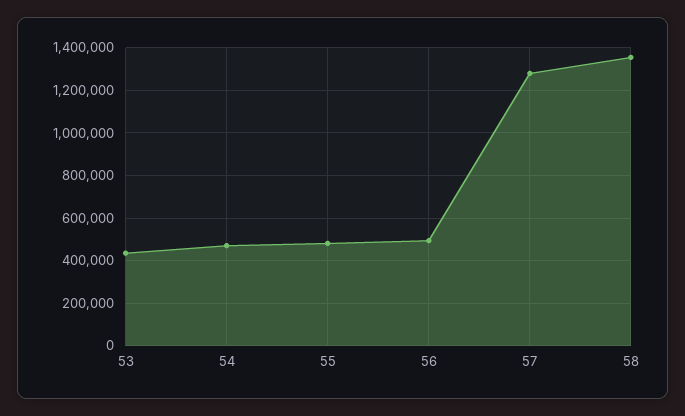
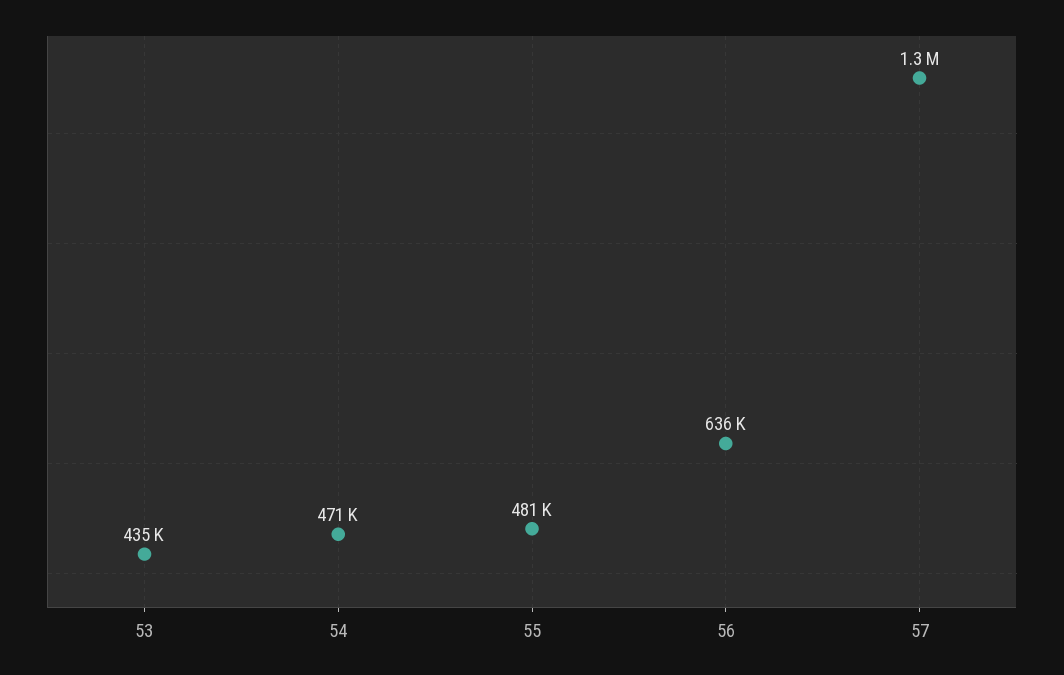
  {
    "53": 435000,
    "54": 471000,
    "55": 481000,
-   "56": 500000,
+   "56": 636000,
-   "57": 1300000,
+   "57": 1300000
-   "58": 1350000
  }

